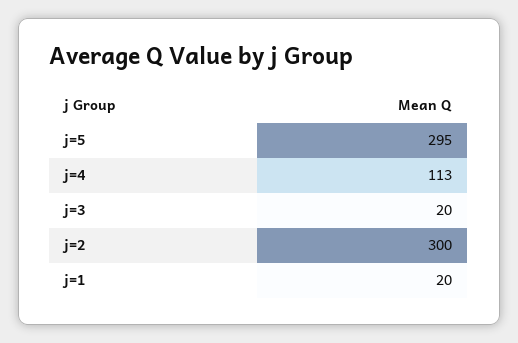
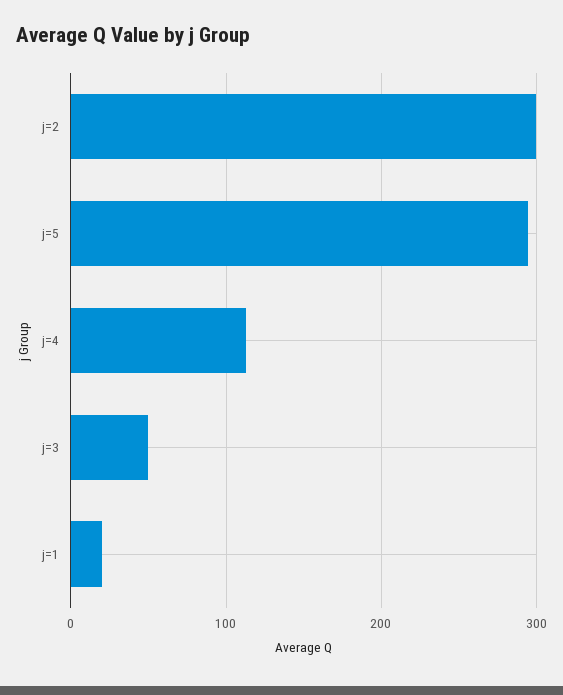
  {
    "j=5": 295,
    "j=4": 113,
-   "j=3": 20,
+   "j=3": 50,
    "j=2": 300,
    "j=1": 20
  }

